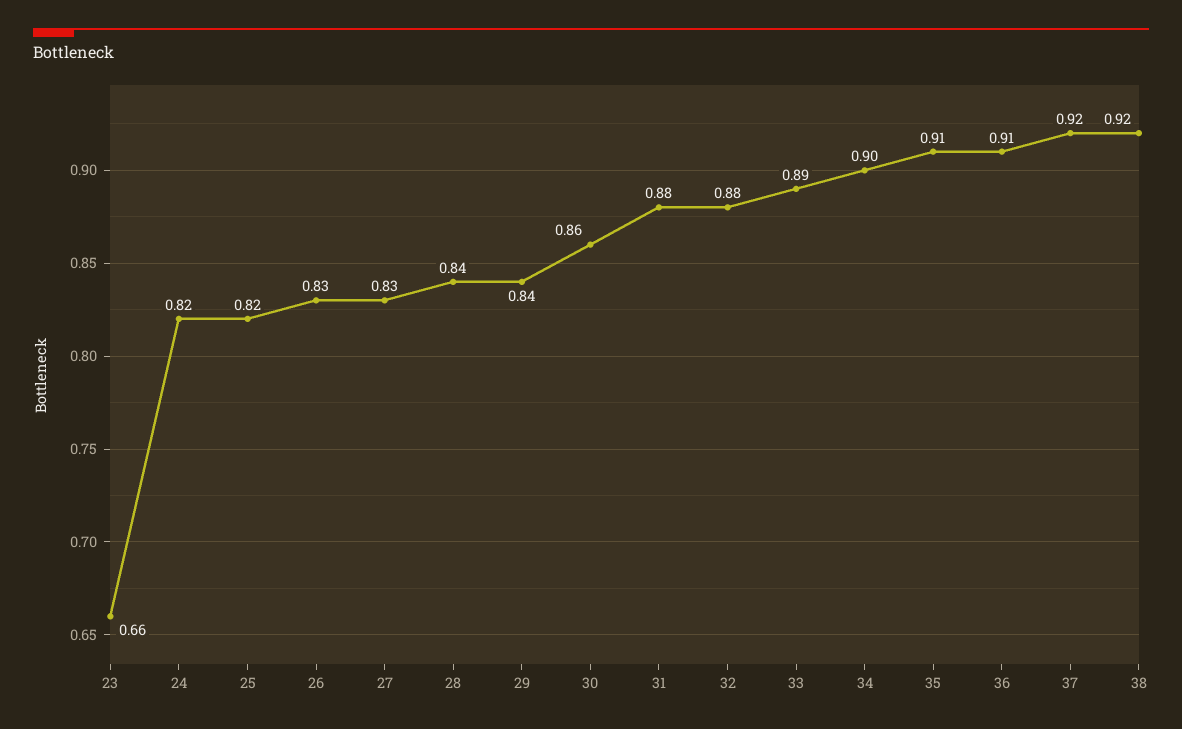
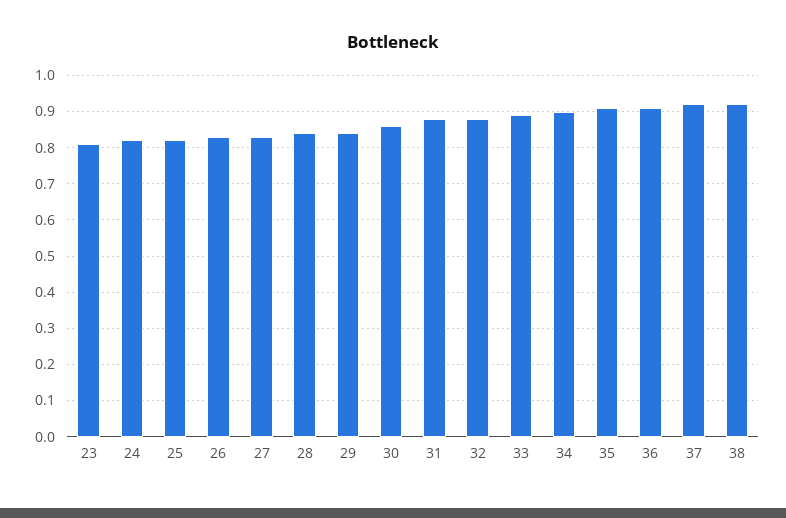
  {
-   "23": 0.66,
+   "23": 0.8,
    "24": 0.82,
    "25": 0.82,
    "26": 0.83,
    "27": 0.83,
    "28": 0.84,
    "29": 0.84,
    "30": 0.86,
    "31": 0.88,
    "32": 0.88,
    "33": 0.89,
    "34": 0.9,
    "35": 0.91,
    "36": 0.91,
    "37": 0.92,
    "38": 0.92
  }

